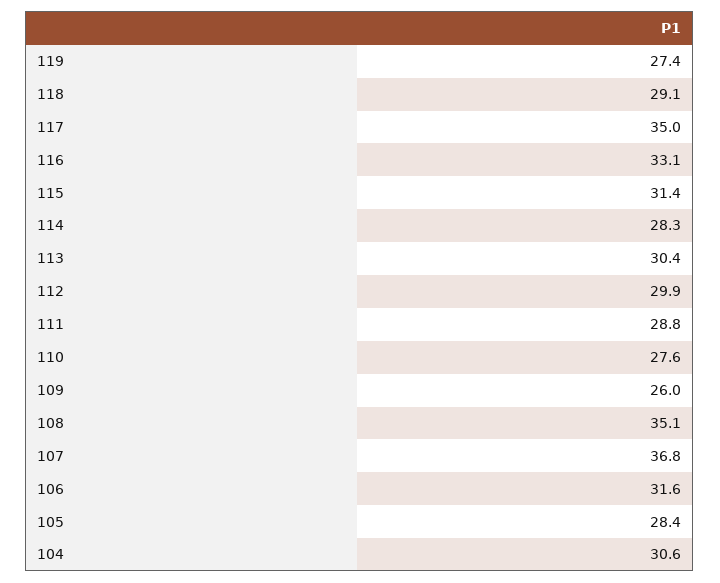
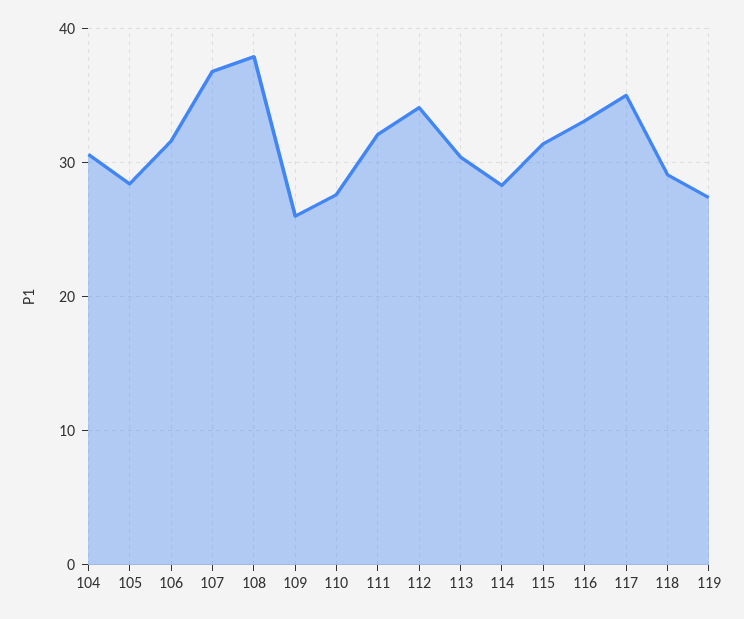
  {
    "119": 27.4,
    "118": 29.1,
    "117": 35,
    "116": 33.1,
    "115": 31.4,
    "114": 28.3,
    "113": 30.4,
-   "112": 29.9,
+   "112": 34,
-   "111": 28.8,
+   "111": 32,
    "110": 27.6,
    "109": 26,
-   "108": 35.1,
+   "108": 38,
    "107": 36.8,
    "106": 31.6,
    "105": 28.4,
    "104": 30.6
  }

